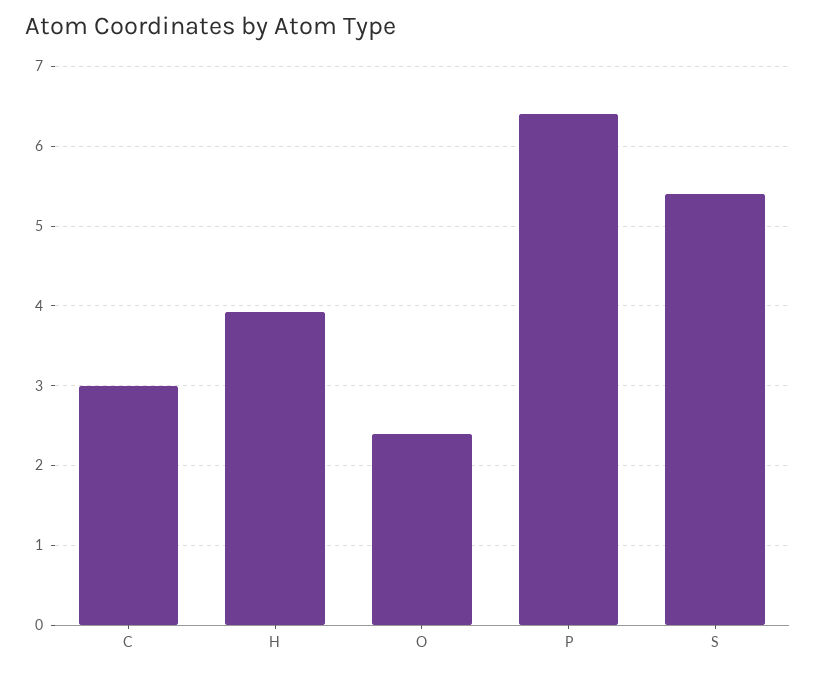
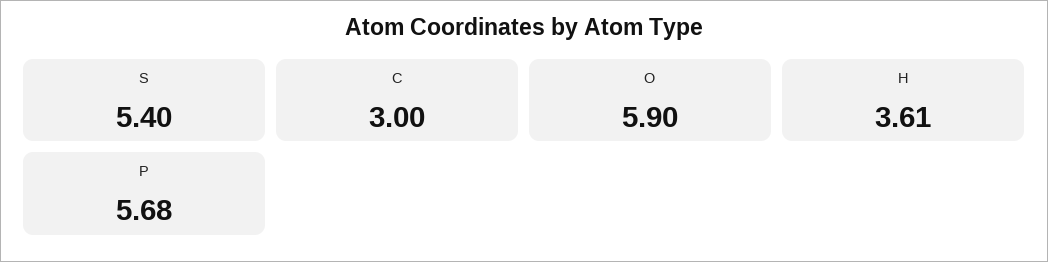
  {
    "C": 3,
-   "H": 3.9,
+   "H": 3.61,
-   "O": 2.4,
+   "O": 5.9,
-   "P": 6.4,
+   "P": 5.68,
    "S": 5.4
  }

